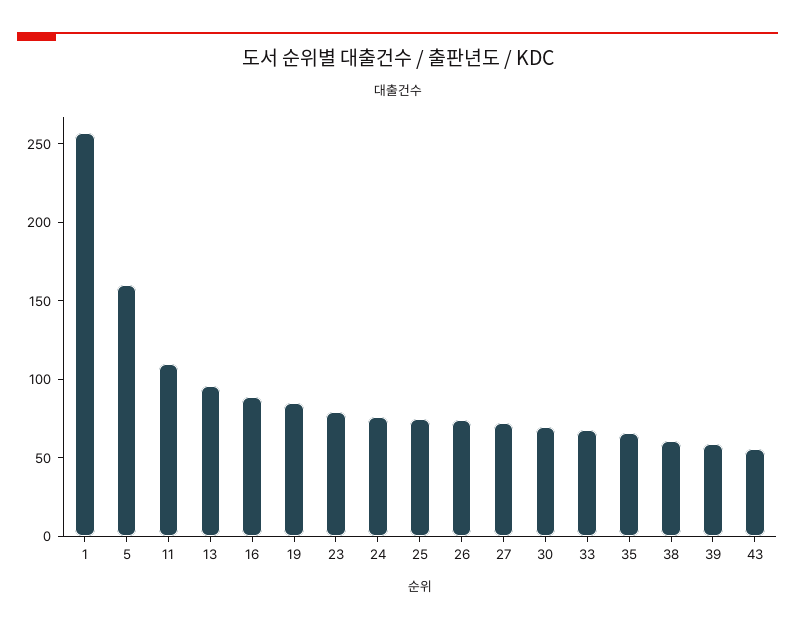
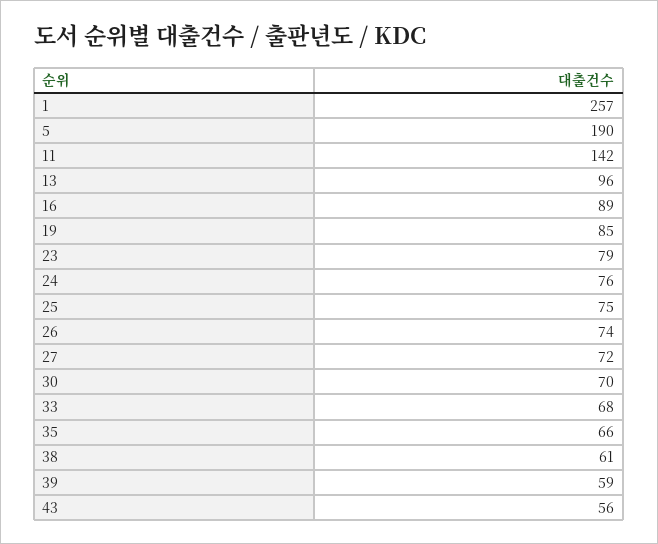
  {
    "1": 257,
-   "5": 160,
+   "5": 190,
-   "11": 110,
+   "11": 142,
    "13": 96,
    "16": 89,
    "19": 85,
    "23": 79,
    "24": 76,
    "25": 75,
    "26": 74,
    "27": 72,
    "30": 70,
    "33": 68,
    "35": 66,
    "38": 61,
    "39": 59,
    "43": 56
  }

